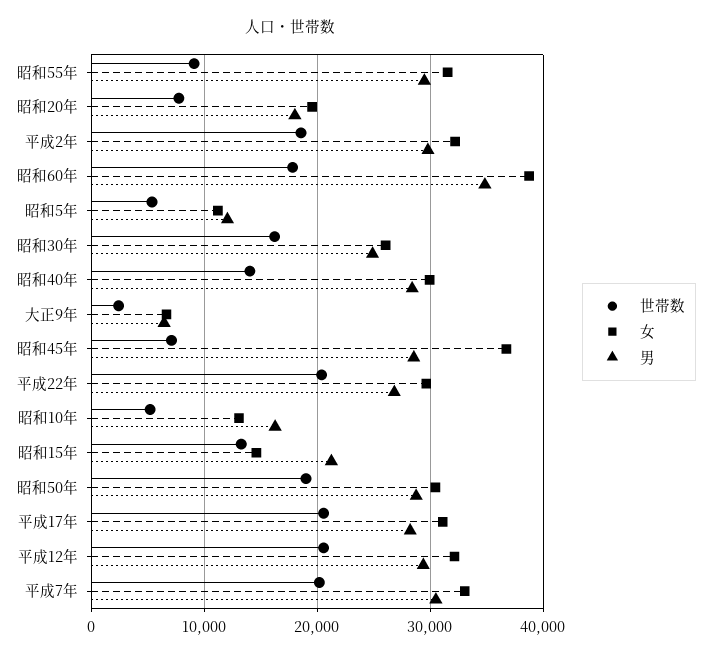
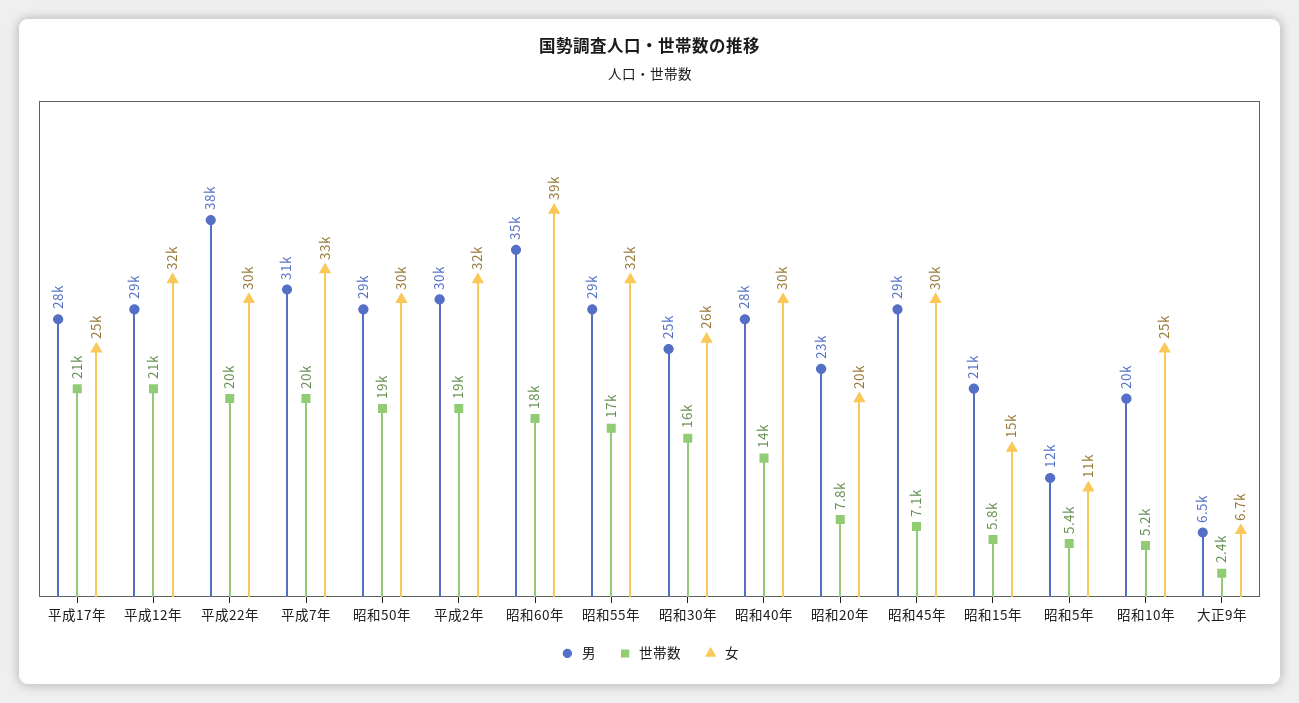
  {
    "世帯数": {
-     "昭和55年": 9000,
+     "昭和55年": 17000,
      "昭和20年": 7800,
      "平成2年": 19000,
      "昭和60年": 18000,
      "昭和5年": 5400,
      "昭和30年": 16000,
      "昭和40年": 14000,
      "大正9年": 2400,
      "昭和45年": 7100,
      "平成22年": 20000,
      "昭和10年": 5200,
-     "昭和15年": 13000,
+     "昭和15年": 5800,
      "昭和50年": 19000,
      "平成17年": 21000,
      "平成12年": 21000,
      "平成7年": 20000
    },
    "女": {
      "昭和55年": 32000,
      "昭和20年": 20000,
      "平成2年": 32000,
      "昭和60年": 39000,
      "昭和5年": 11000,
      "昭和30年": 26000,
      "昭和40年": 30000,
      "大正9年": 6700,
-     "昭和45年": 37000,
+     "昭和45年": 30000,
      "平成22年": 30000,
-     "昭和10年": 13000,
+     "昭和10年": 25000,
      "昭和15年": 15000,
      "昭和50年": 30000,
-     "平成17年": 31000,
+     "平成17年": 25000,
      "平成12年": 32000,
      "平成7年": 33000
    },
    "男": {
      "昭和55年": 29000,
-     "昭和20年": 18000,
+     "昭和20年": 23000,
      "平成2年": 30000,
      "昭和60年": 35000,
      "昭和5年": 12000,
      "昭和30年": 25000,
      "昭和40年": 28000,
      "大正9年": 6500,
      "昭和45年": 29000,
-     "平成22年": 27000,
+     "平成22年": 38000,
-     "昭和10年": 16000,
+     "昭和10年": 20000,
      "昭和15年": 21000,
      "昭和50年": 29000,
      "平成17年": 28000,
      "平成12年": 29000,
      "平成7年": 31000
    }
  }

